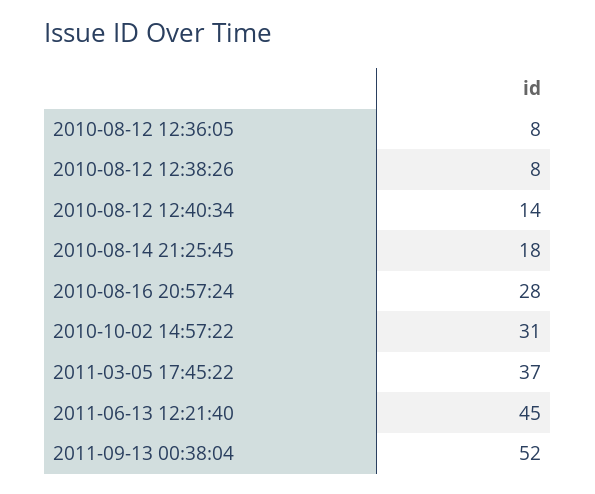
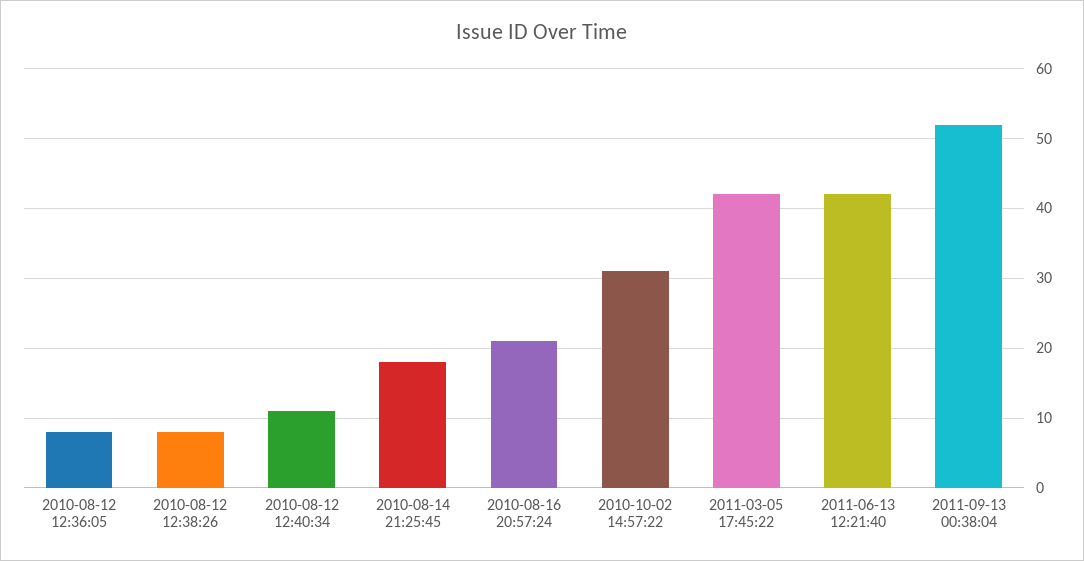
  {
    "2010-08-12 12:36:05": 8,
    "2010-08-12 12:38:26": 8,
-   "2010-08-12 12:40:34": 14,
+   "2010-08-12 12:40:34": 11,
    "2010-08-14 21:25:45": 18,
-   "2010-08-16 20:57:24": 28,
+   "2010-08-16 20:57:24": 21,
    "2010-10-02 14:57:22": 31,
-   "2011-03-05 17:45:22": 37,
+   "2011-03-05 17:45:22": 42,
-   "2011-06-13 12:21:40": 45,
+   "2011-06-13 12:21:40": 42,
    "2011-09-13 00:38:04": 52
  }

